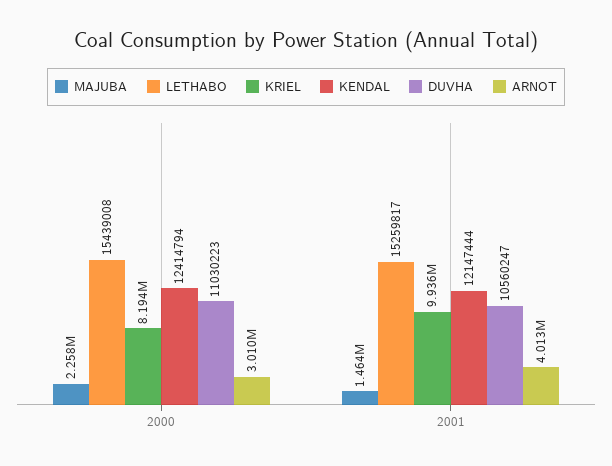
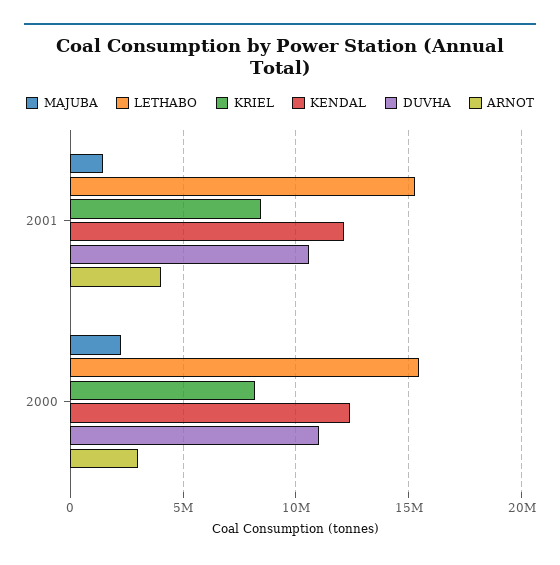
  {
    "MAJUBA": {
      "2000": 2258000,
      "2001": 1464000
    },
    "LETHABO": {
      "2000": 15439008,
      "2001": 15259817
    },
    "KRIEL": {
      "2000": 8194000,
-     "2001": 9936000
+     "2001": 8500000
    },
    "KENDAL": {
      "2000": 12414794,
      "2001": 12147444
    },
    "DUVHA": {
      "2000": 11030223,
      "2001": 10560247
    },
    "ARNOT": {
      "2000": 3010000,
      "2001": 4013000
    }
  }

